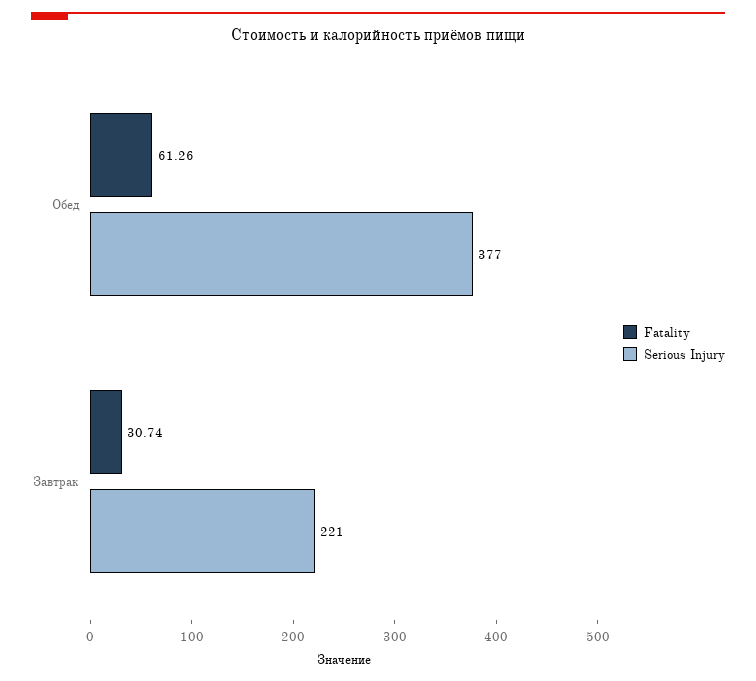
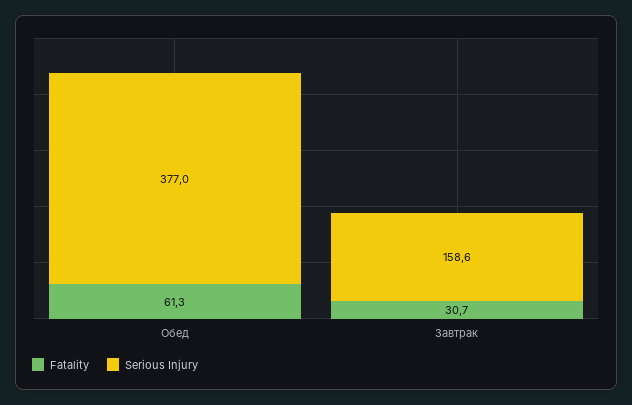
  {
    "Fatality": {
      "Обед": 61.26,
      "Завтрак": 30.74
    },
    "Serious Injury": {
      "Обед": 377,
-     "Завтрак": 221
+     "Завтрак": 158.6
    }
  }

